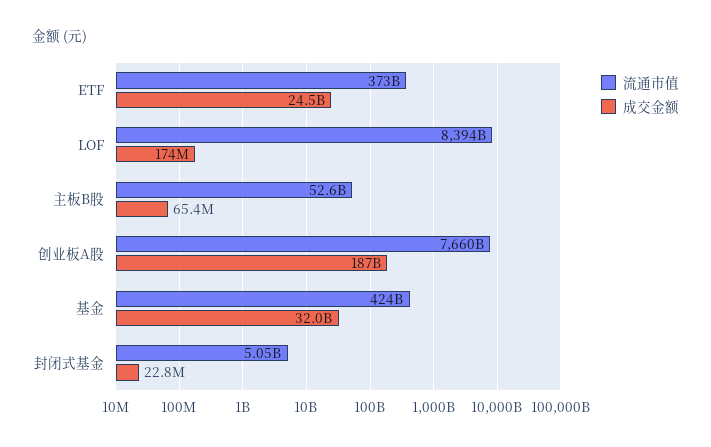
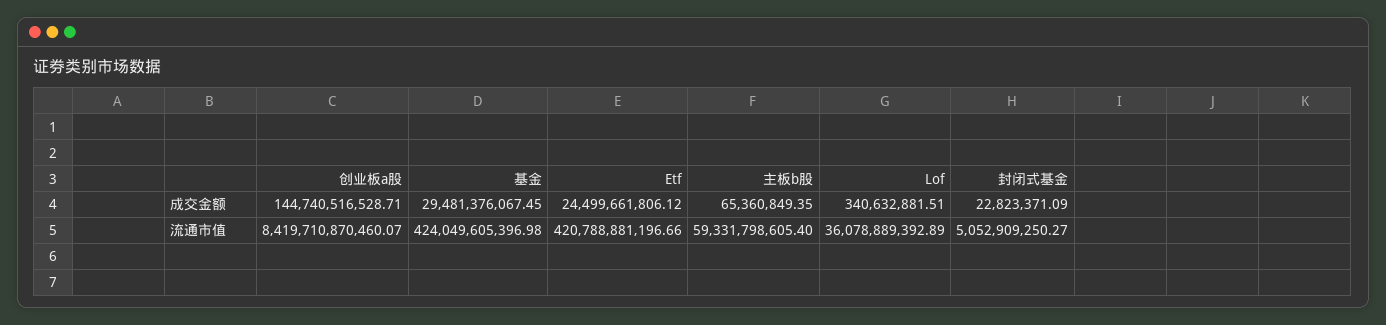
  {
    "流通市值": {
-     "ETF": 373000000000,
+     "ETF": 420788881196.66,
-     "LOF": 8394000000000,
+     "LOF": 36078889392.89,
-     "主板B股": 52600000000,
+     "主板B股": 59331798605.4,
-     "创业板A股": 7660000000000,
+     "创业板A股": 8419710870460.07,
      "基金": 424049605396.98,
      "封闭式基金": 5052909250.27
    },
    "成交金额": {
      "ETF": 24499661806.12,
-     "LOF": 174000000,
+     "LOF": 340632881.51,
      "主板B股": 65360849.35,
-     "创业板A股": 187000000000,
+     "创业板A股": 144740516528.71,
-     "基金": 32000000000,
+     "基金": 29481376067.45,
      "封闭式基金": 22823371.09
    }
  }

